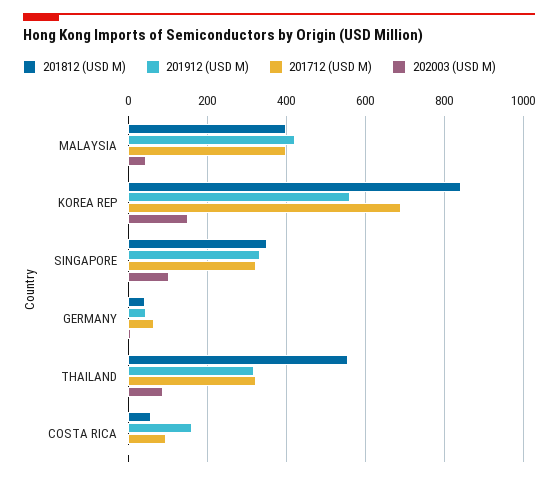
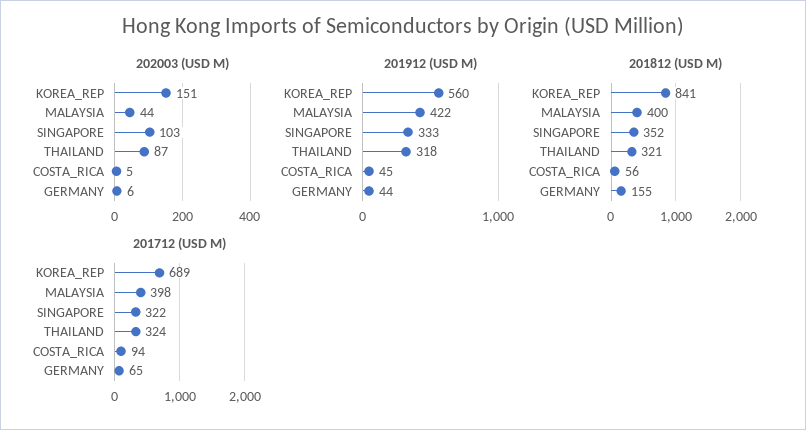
  {
    "201812 (USD M)": {
      "MALAYSIA": 400,
      "KOREA REP": 841,
      "SINGAPORE": 352,
-     "GERMANY": 40,
+     "GERMANY": 155,
-     "THAILAND": 560,
+     "THAILAND": 321,
      "COSTA RICA": 56
    },
    "201912 (USD M)": {
      "MALAYSIA": 422,
      "KOREA REP": 560,
      "SINGAPORE": 333,
      "GERMANY": 44,
      "THAILAND": 318,
-     "COSTA RICA": 160
+     "COSTA RICA": 45
    },
    "201712 (USD M)": {
      "MALAYSIA": 398,
      "KOREA REP": 689,
      "SINGAPORE": 322,
      "GERMANY": 65,
      "THAILAND": 324,
      "COSTA RICA": 94
    },
    "202003 (USD M)": {
      "MALAYSIA": 44,
      "KOREA REP": 151,
      "SINGAPORE": 103,
      "GERMANY": 6,
      "THAILAND": 87,
      "COSTA RICA": 5
    }
  }

